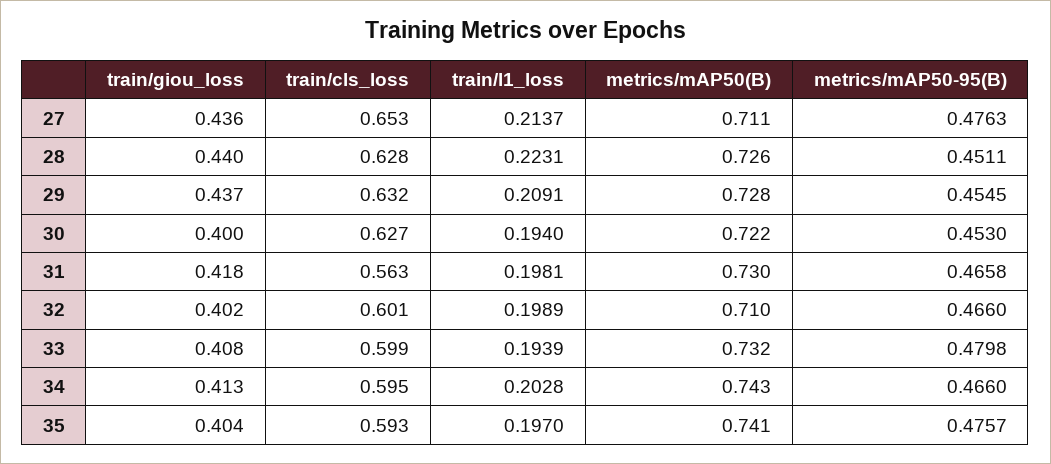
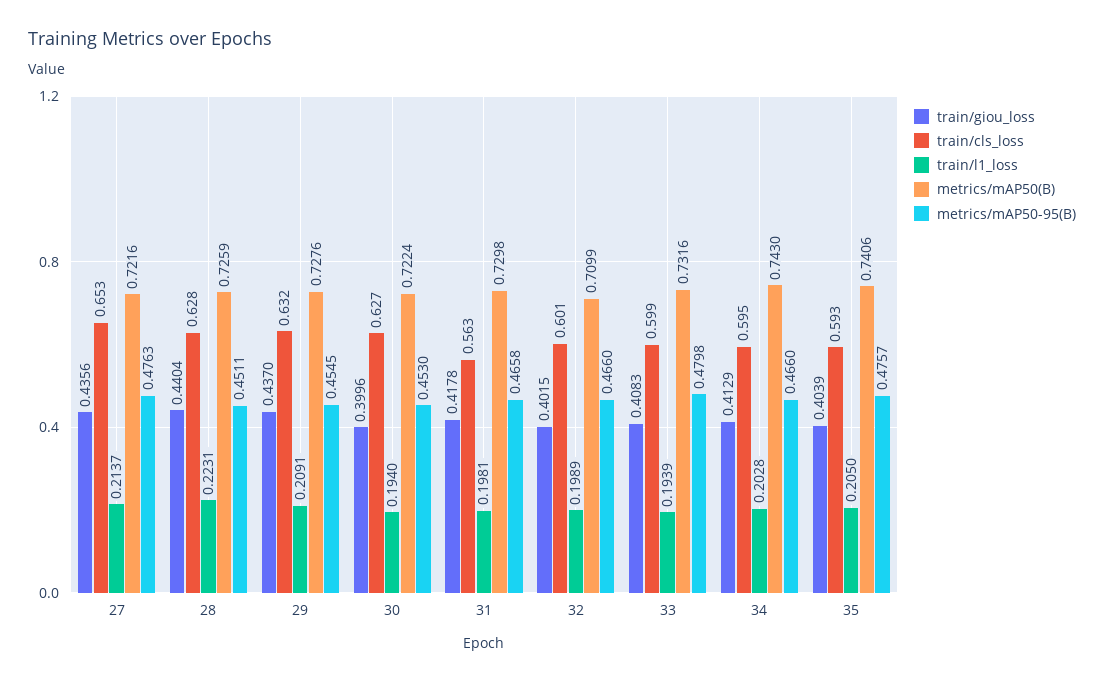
  {
    "train/giou_loss": {
      "27": 0.4356,
      "28": 0.4404,
      "29": 0.437,
      "30": 0.3996,
      "31": 0.4178,
      "32": 0.4015,
      "33": 0.4083,
      "34": 0.4129,
      "35": 0.4039
    },
    "train/cls_loss": {
      "27": 0.653,
      "28": 0.628,
      "29": 0.632,
      "30": 0.627,
      "31": 0.563,
      "32": 0.601,
      "33": 0.599,
      "34": 0.595,
      "35": 0.593
    },
    "train/l1_loss": {
      "27": 0.2137,
      "28": 0.2231,
      "29": 0.2091,
      "30": 0.194,
      "31": 0.1981,
      "32": 0.1989,
      "33": 0.1939,
      "34": 0.2028,
-     "35": 0.197
+     "35": 0.205
    },
    "metrics/mAP50(B)": {
-     "27": 0.711,
+     "27": 0.7216,
      "28": 0.7259,
      "29": 0.7276,
      "30": 0.7224,
      "31": 0.7298,
      "32": 0.7099,
      "33": 0.7316,
      "34": 0.743,
      "35": 0.7406
    },
    "metrics/mAP50-95(B)": {
      "27": 0.4763,
      "28": 0.4511,
      "29": 0.4545,
      "30": 0.453,
      "31": 0.4658,
      "32": 0.466,
      "33": 0.4798,
      "34": 0.466,
      "35": 0.4757
    }
  }

